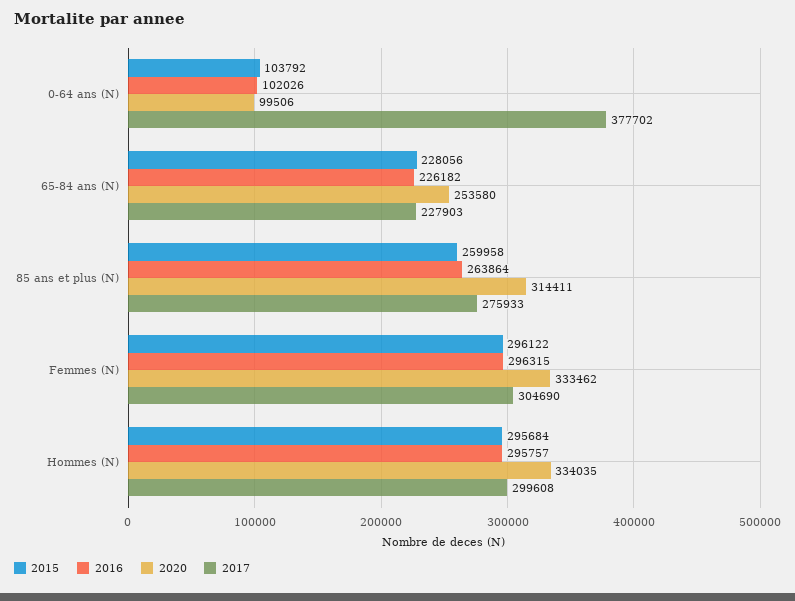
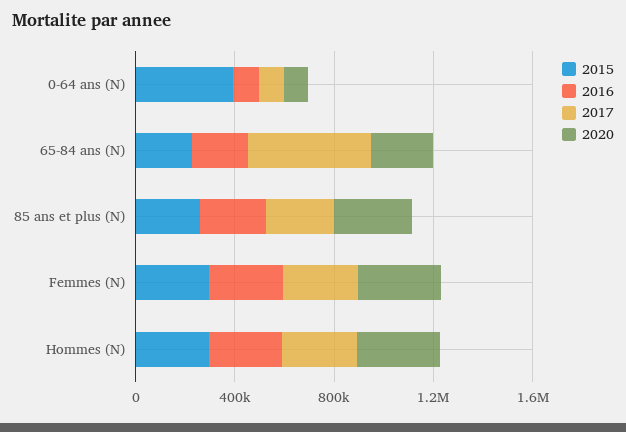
  {
    "2015": {
-     "0-64 ans (N)": 103792,
+     "0-64 ans (N)": 400000,
      "65-84 ans (N)": 228056,
      "85 ans et plus (N)": 259958,
      "Femmes (N)": 296122,
      "Hommes (N)": 295684
    },
    "2016": {
      "0-64 ans (N)": 102026,
      "65-84 ans (N)": 226182,
      "85 ans et plus (N)": 263864,
      "Femmes (N)": 296315,
      "Hommes (N)": 295757
    },
    "2020": {
      "0-64 ans (N)": 99506,
      "65-84 ans (N)": 253580,
      "85 ans et plus (N)": 314411,
      "Femmes (N)": 333462,
      "Hommes (N)": 334035
    },
    "2017": {
-     "0-64 ans (N)": 377702,
+     "0-64 ans (N)": 100000,
-     "65-84 ans (N)": 227903,
+     "65-84 ans (N)": 500000,
      "85 ans et plus (N)": 275933,
      "Femmes (N)": 304690,
      "Hommes (N)": 299608
    }
  }

